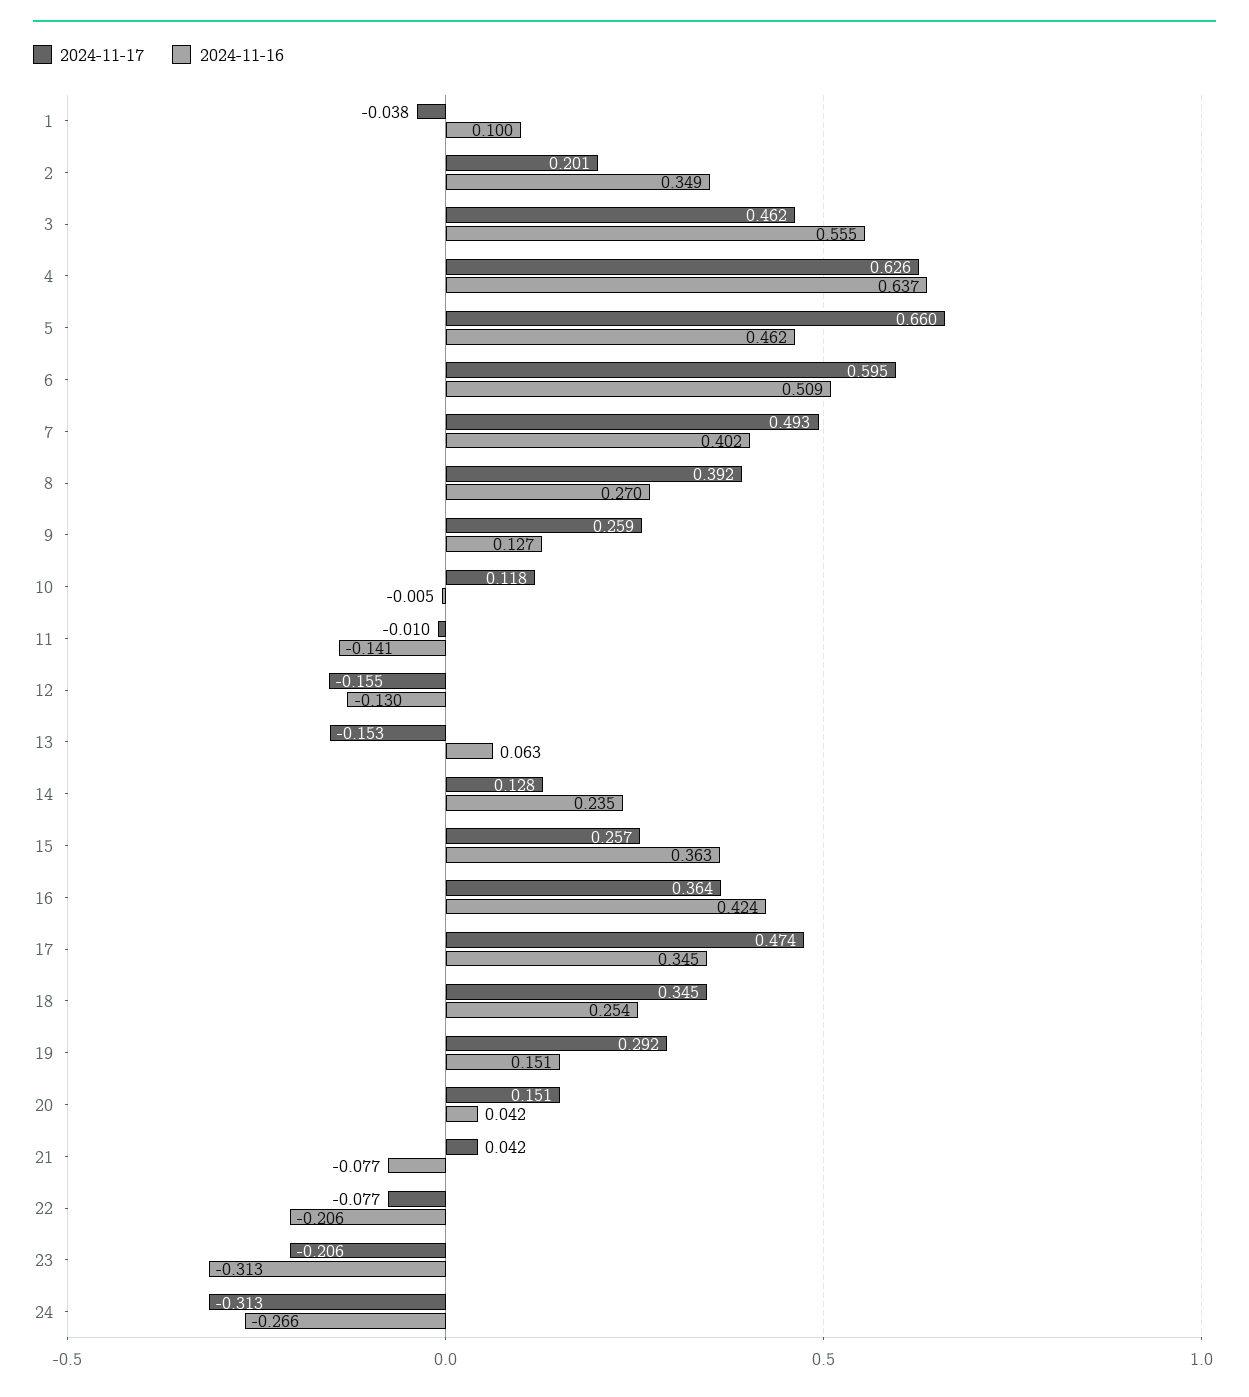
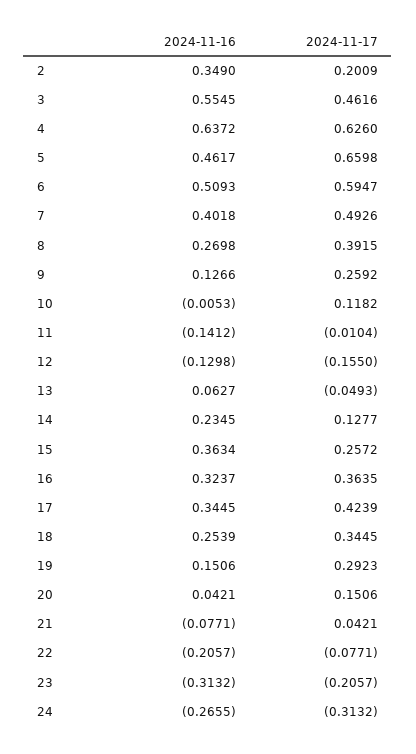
  {
    "2024-11-17": {
-     "1": -0.038,
      "2": 0.2009,
      "3": 0.4616,
      "4": 0.626,
      "5": 0.6598,
      "6": 0.5947,
      "7": 0.4926,
      "8": 0.3915,
      "9": 0.2592,
      "10": 0.1182,
      "11": -0.0104,
      "12": -0.155,
-     "13": -0.153,
+     "13": -0.0493,
      "14": 0.1277,
      "15": 0.2572,
      "16": 0.3635,
-     "17": 0.474,
+     "17": 0.4239,
      "18": 0.3445,
      "19": 0.2923,
      "20": 0.1506,
      "21": 0.0421,
      "22": -0.0771,
      "23": -0.2057,
      "24": -0.3132
    },
    "2024-11-16": {
-     "1": 0.1,
      "2": 0.349,
      "3": 0.5545,
      "4": 0.6372,
      "5": 0.4617,
      "6": 0.5093,
      "7": 0.4018,
      "8": 0.2698,
      "9": 0.1266,
      "10": -0.0053,
      "11": -0.1412,
      "12": -0.1298,
      "13": 0.0627,
      "14": 0.2345,
      "15": 0.3634,
-     "16": 0.424,
+     "16": 0.3237,
      "17": 0.3445,
      "18": 0.2539,
      "19": 0.1506,
      "20": 0.0421,
      "21": -0.0771,
      "22": -0.2057,
      "23": -0.3132,
      "24": -0.2655
    }
  }

